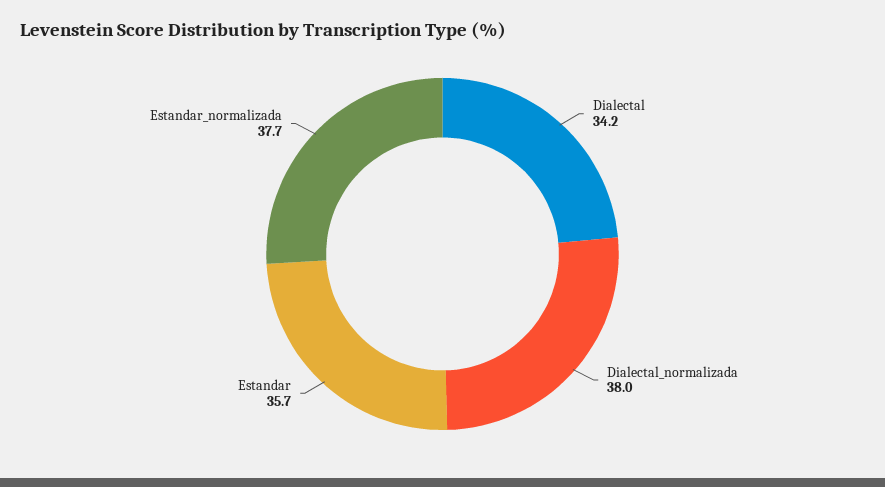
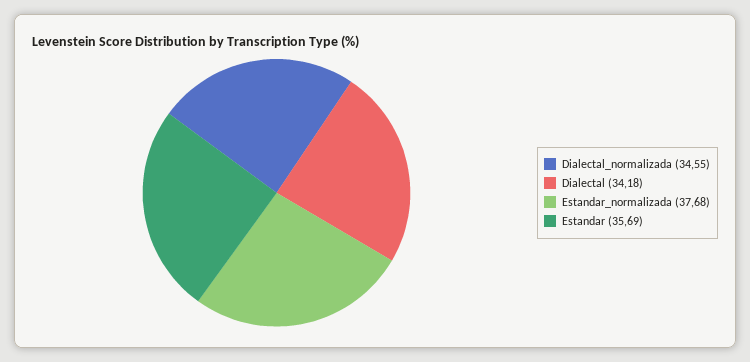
  {
    "Dialectal": 34.18,
-   "Dialectal_normalizada": 38,
+   "Dialectal_normalizada": 34.55,
    "Estandar": 35.69,
    "Estandar_normalizada": 37.68
  }

